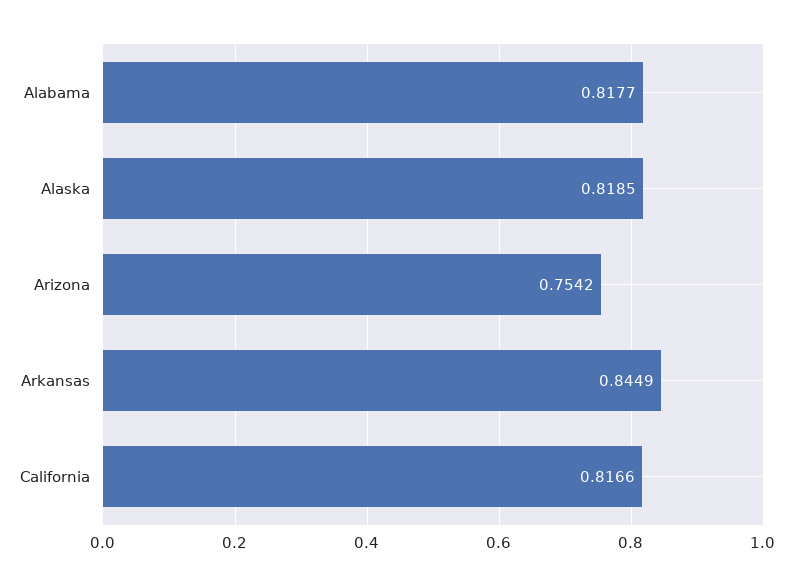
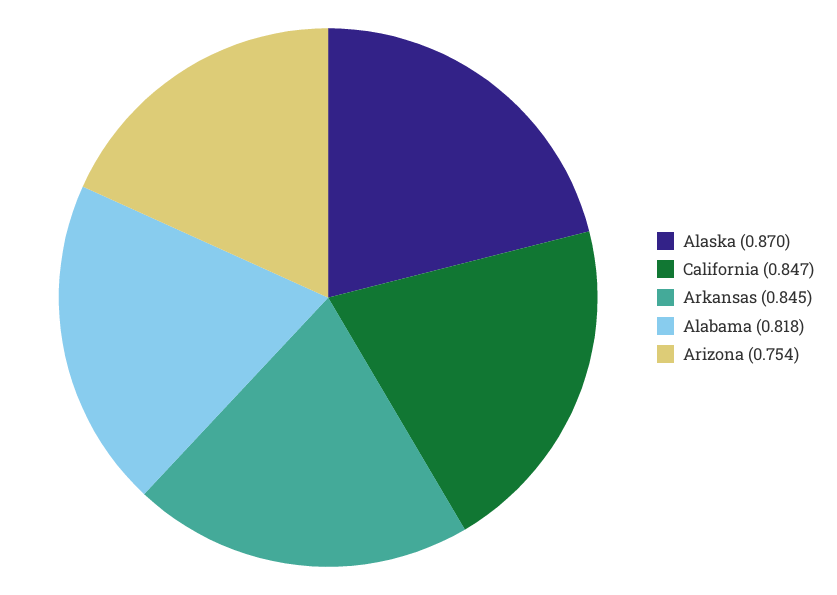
  {
    "Alabama": 0.8177,
-   "Alaska": 0.8185,
+   "Alaska": 0.87,
    "Arizona": 0.7542,
    "Arkansas": 0.8449,
-   "California": 0.8166
+   "California": 0.847
  }

